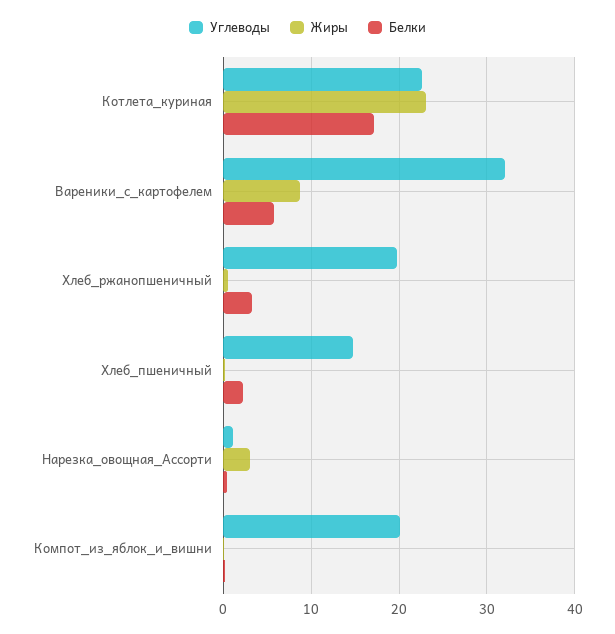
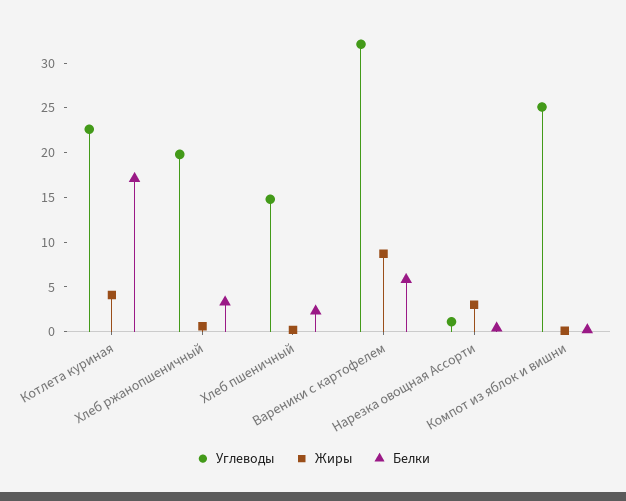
  {
    "Углеводы": {
      "Котлета_куриная": 23,
      "Вареники_с_картофелем": 32,
      "Хлеб_ржанопшеничный": 20,
      "Хлеб_пшеничный": 15,
      "Нарезка_овощная_Ассорти": 1,
-     "Компот_из_яблок_и_вишни": 20
+     "Компот_из_яблок_и_вишни": 25
    },
    "Жиры": {
-     "Котлета_куриная": 23,
+     "Котлета_куриная": 4,
      "Вареники_с_картофелем": 9,
      "Хлеб_ржанопшеничный": 1,
      "Хлеб_пшеничный": 0,
      "Нарезка_овощная_Ассорти": 3,
      "Компот_из_яблок_и_вишни": 0
    },
    "Белки": {
      "Котлета_куриная": 17,
      "Вареники_с_картофелем": 6,
      "Хлеб_ржанопшеничный": 3,
      "Хлеб_пшеничный": 2,
      "Нарезка_овощная_Ассорти": 0,
      "Компот_из_яблок_и_вишни": 0
    }
  }

